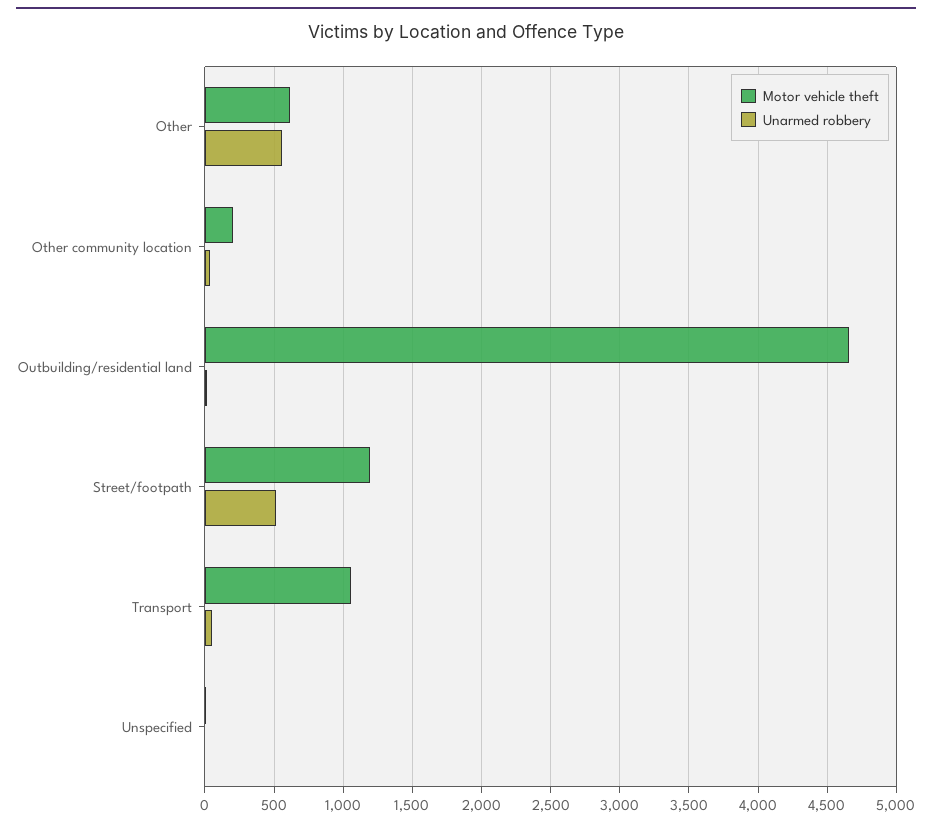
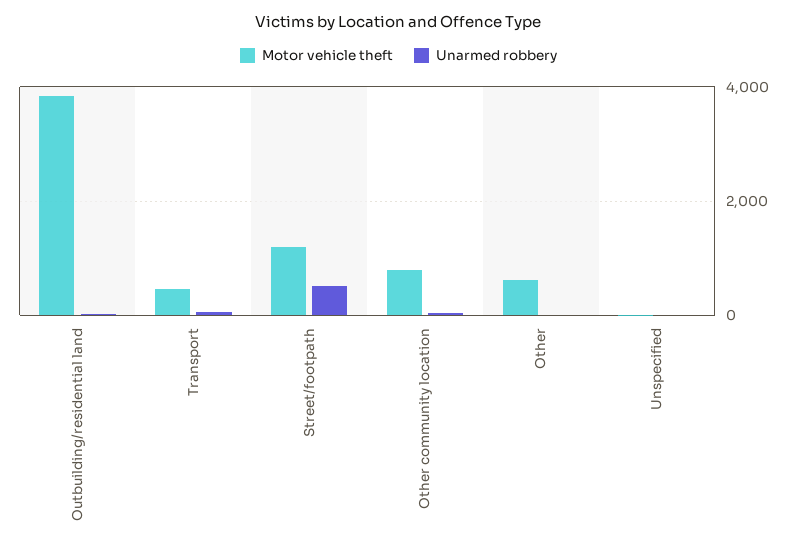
  {
    "Motor vehicle theft": {
      "Other": 600,
-     "Other community location": 200,
+     "Other community location": 800,
-     "Outbuilding/residential land": 4650,
+     "Outbuilding/residential land": 3800,
      "Street/footpath": 1200,
-     "Transport": 1050,
+     "Transport": 400,
      "Unspecified": 0
    },
    "Unarmed robbery": {
-     "Other": 550,
+     "Other": 0,
      "Other community location": 50,
      "Outbuilding/residential land": 0,
      "Street/footpath": 500,
      "Transport": 50,
      "Unspecified": 0
    }
  }

